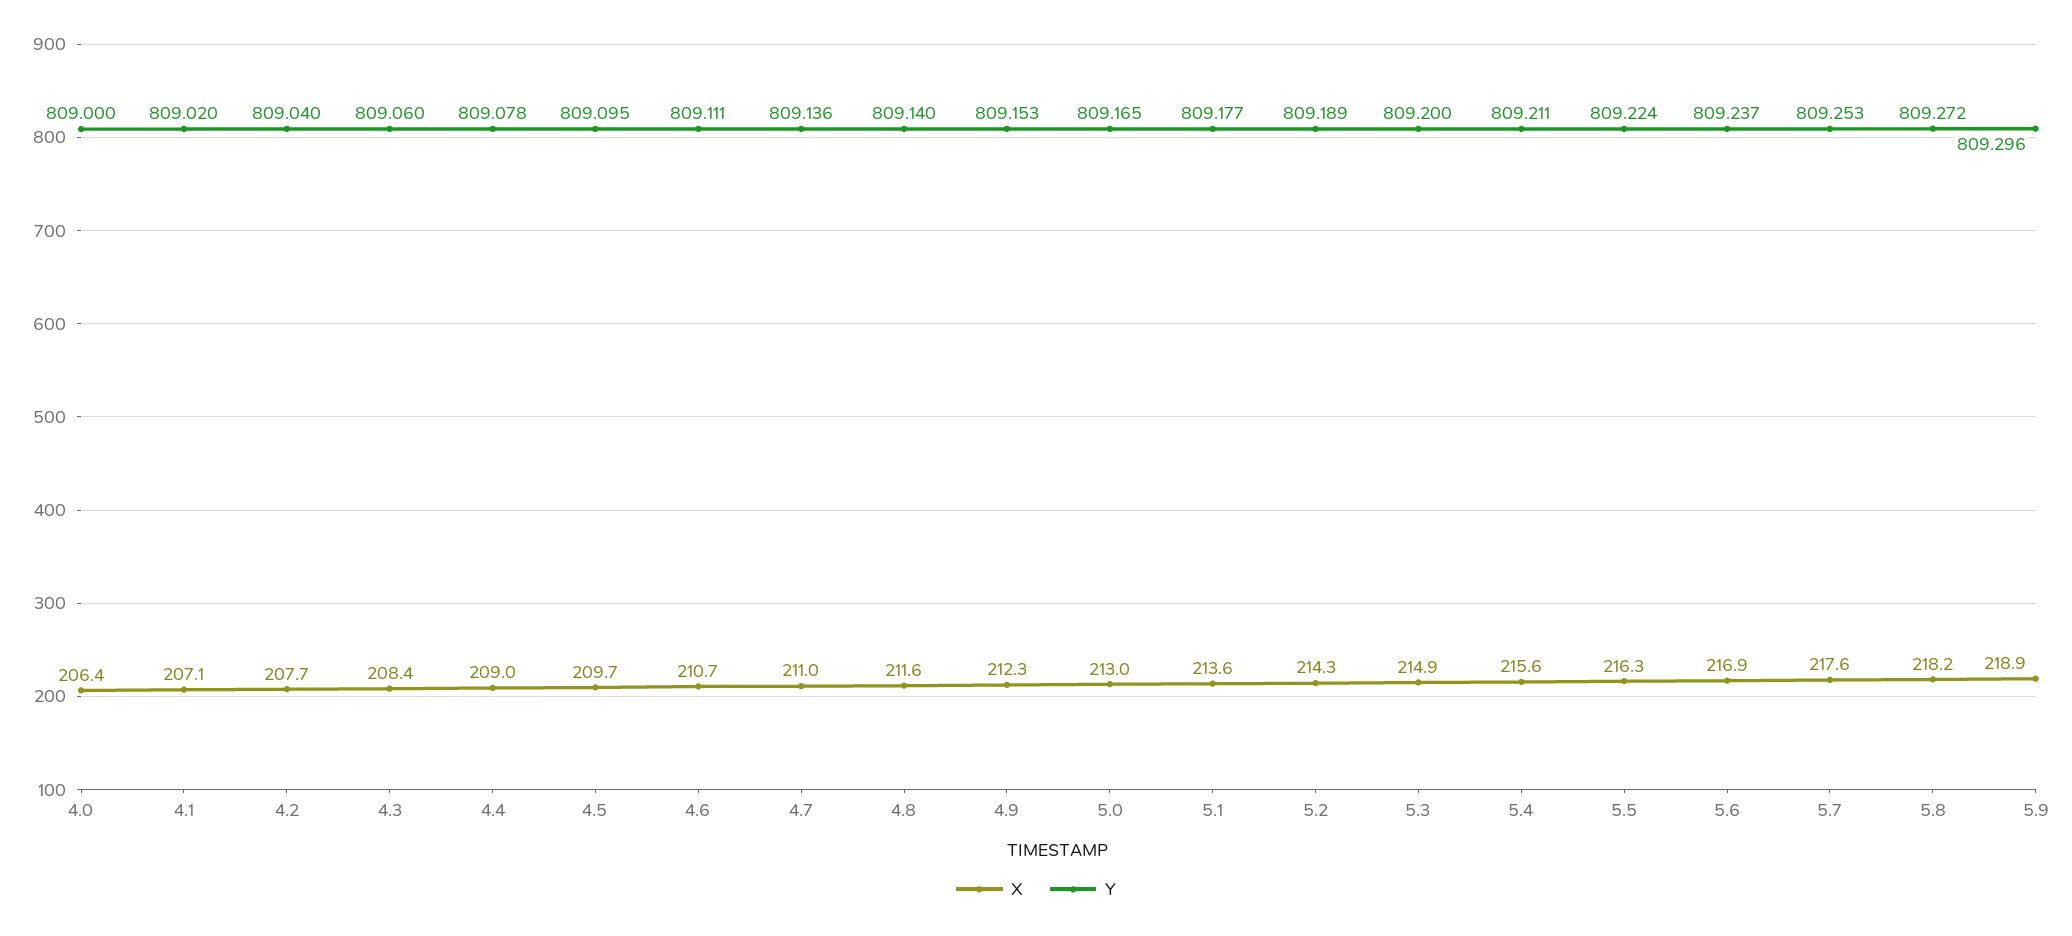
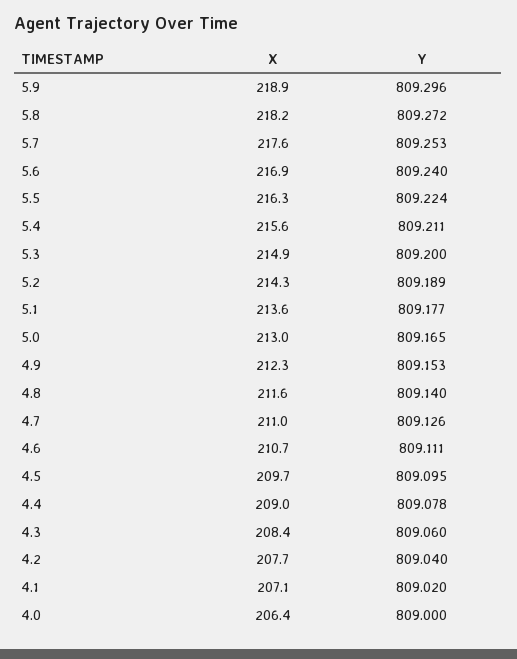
  {
    "X": {
      "4.0": 206.4,
      "4.1": 207.1,
      "4.2": 207.7,
      "4.3": 208.4,
      "4.4": 209,
      "4.5": 209.7,
      "4.6": 210.7,
      "4.7": 211,
      "4.8": 211.6,
      "4.9": 212.3,
      "5.0": 213,
      "5.1": 213.6,
      "5.2": 214.3,
      "5.3": 214.9,
      "5.4": 215.6,
      "5.5": 216.3,
      "5.6": 216.9,
      "5.7": 217.6,
      "5.8": 218.2,
      "5.9": 218.9
    },
    "Y": {
      "4.0": 809,
      "4.1": 809.02,
      "4.2": 809.04,
      "4.3": 809.06,
      "4.4": 809.078,
      "4.5": 809.095,
      "4.6": 809.111,
-     "4.7": 809.136,
+     "4.7": 809.126,
      "4.8": 809.14,
      "4.9": 809.153,
      "5.0": 809.165,
      "5.1": 809.177,
      "5.2": 809.189,
      "5.3": 809.2,
      "5.4": 809.211,
      "5.5": 809.224,
-     "5.6": 809.237,
+     "5.6": 809.24,
      "5.7": 809.253,
      "5.8": 809.272,
      "5.9": 809.296
    }
  }

